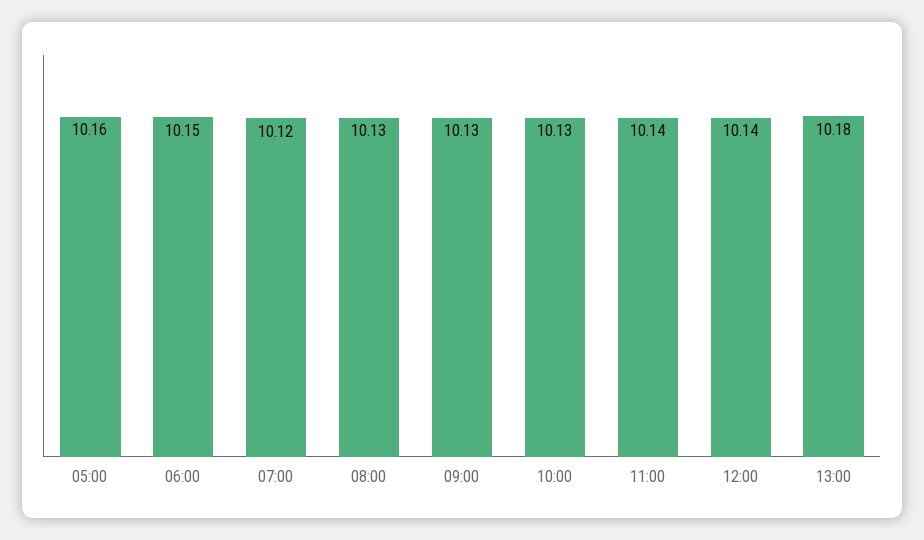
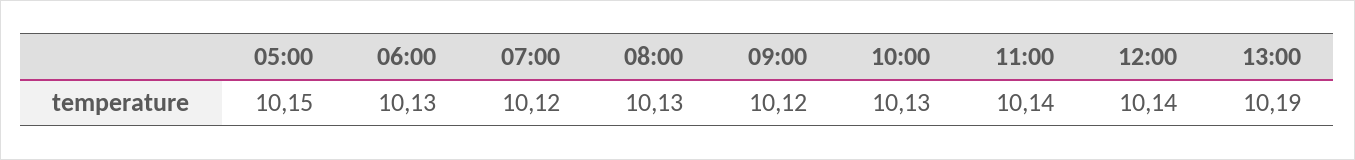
  {
-   "05:00": 10.16,
+   "05:00": 10.15,
-   "06:00": 10.15,
+   "06:00": 10.13,
    "07:00": 10.12,
    "08:00": 10.13,
-   "09:00": 10.13,
+   "09:00": 10.12,
    "10:00": 10.13,
    "11:00": 10.14,
    "12:00": 10.14,
-   "13:00": 10.18
+   "13:00": 10.19
  }

